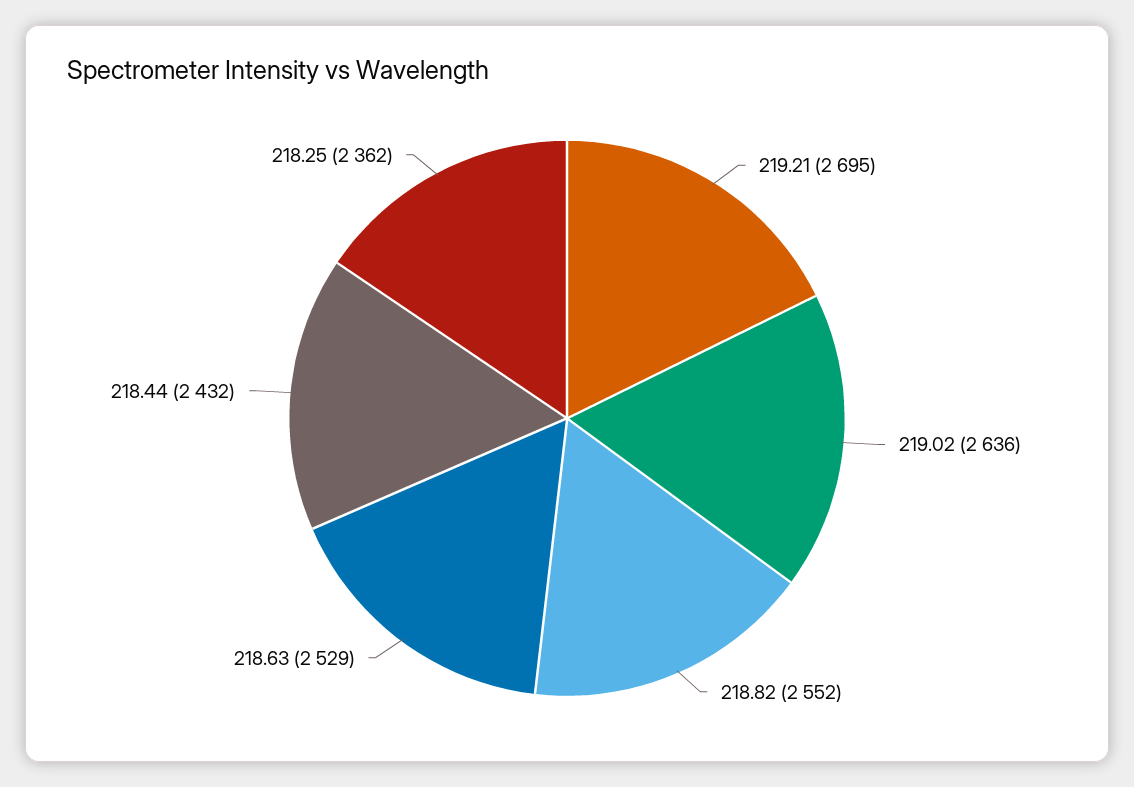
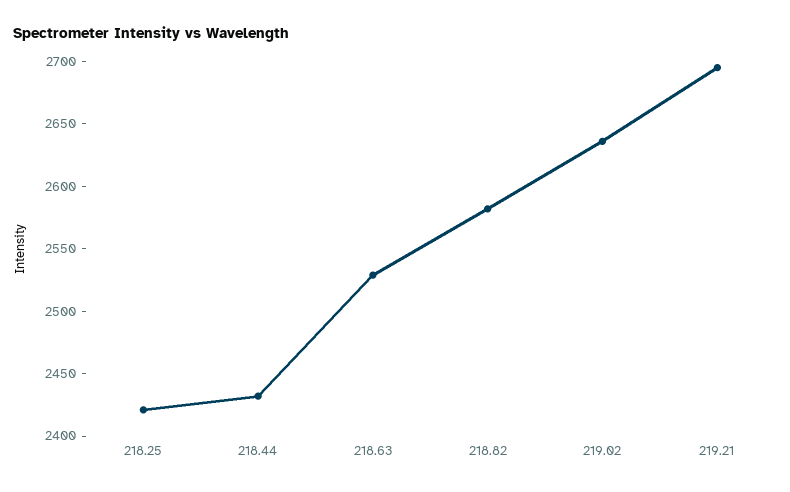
  {
    "219.21": 2695,
    "219.02": 2636,
-   "218.82": 2552,
+   "218.82": 2580,
    "218.63": 2529,
    "218.44": 2432,
-   "218.25": 2362
+   "218.25": 2420
  }

